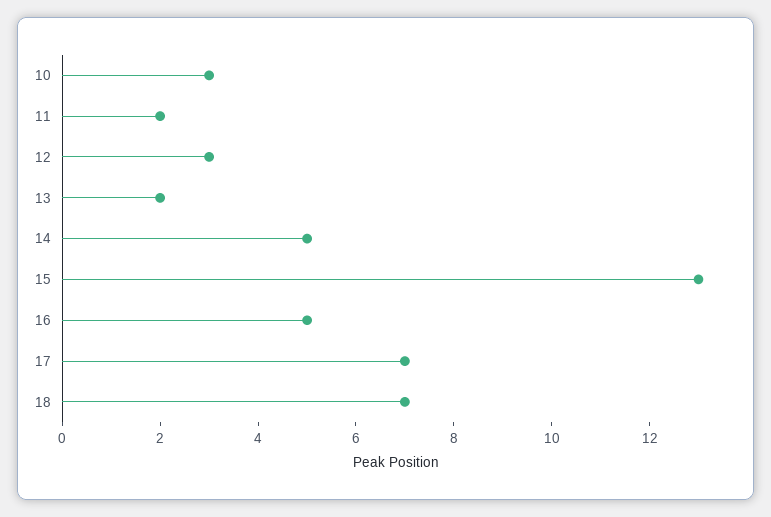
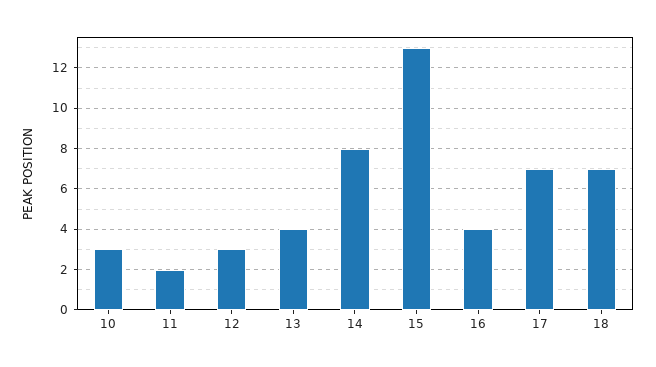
  {
    "10": 3,
    "11": 2,
    "12": 3,
-   "13": 2,
+   "13": 4,
-   "14": 5,
+   "14": 8,
    "15": 13,
-   "16": 5,
+   "16": 4,
    "17": 7,
    "18": 7
  }

